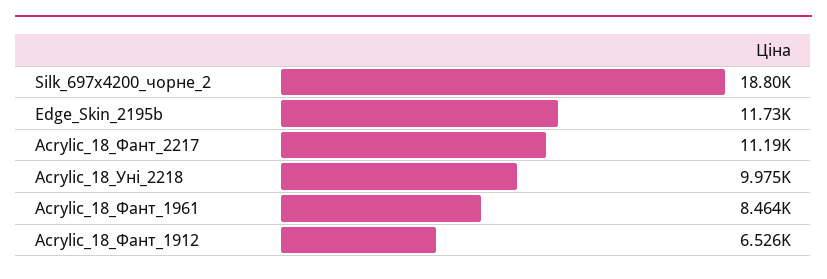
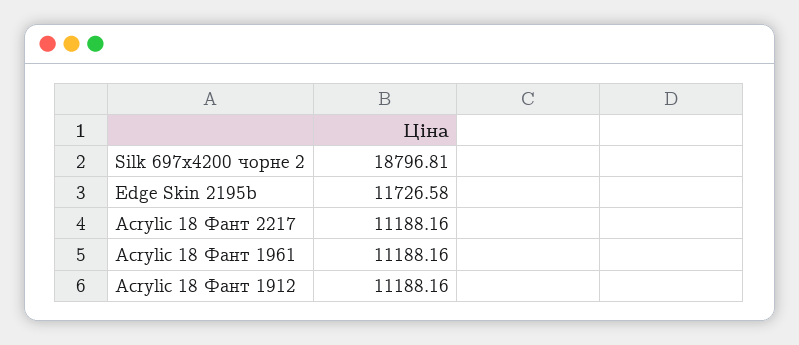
  {
    "Silk_697x4200_чорне_2": 18796.81,
    "Edge_Skin_2195b": 11726.58,
    "Acrylic_18_Фант_2217": 11188.16,
-   "Acrylic_18_Уні_2218": 9975,
-   "Acrylic_18_Фант_1961": 8464,
+   "Acrylic_18_Фант_1961": 11188.16,
-   "Acrylic_18_Фант_1912": 6526
+   "Acrylic_18_Фант_1912": 11188.16
  }

